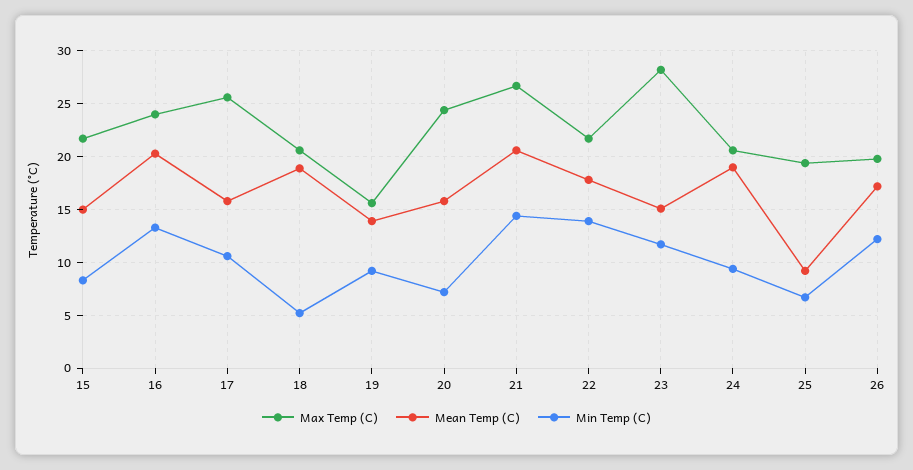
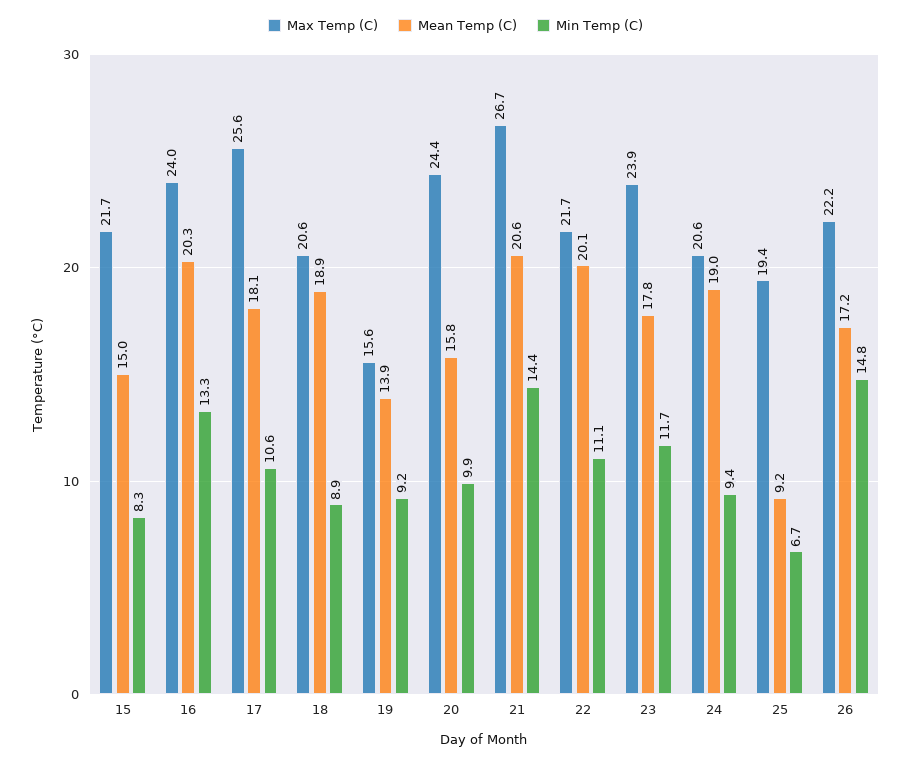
  {
    "Max Temp (C)": {
      "15": 21.7,
      "16": 24,
      "17": 25.6,
      "18": 20.6,
      "19": 15.6,
      "20": 24.4,
      "21": 26.7,
      "22": 21.7,
-     "23": 28,
+     "23": 23.9,
      "24": 20.6,
      "25": 19.4,
-     "26": 20
+     "26": 22.2
    },
    "Mean Temp (C)": {
      "15": 15,
      "16": 20.3,
-     "17": 16,
+     "17": 18.1,
      "18": 18.9,
      "19": 13.9,
      "20": 15.8,
      "21": 20.6,
-     "22": 18,
+     "22": 20.1,
-     "23": 15,
+     "23": 17.8,
      "24": 19,
      "25": 9.2,
      "26": 17.2
    },
    "Min Temp (C)": {
      "15": 8.3,
      "16": 13.3,
      "17": 10.6,
-     "18": 5,
+     "18": 8.9,
      "19": 9.2,
-     "20": 7,
+     "20": 9.9,
      "21": 14.4,
-     "22": 14,
+     "22": 11.1,
      "23": 11.7,
      "24": 9.4,
      "25": 6.7,
-     "26": 12
+     "26": 14.8
    }
  }

